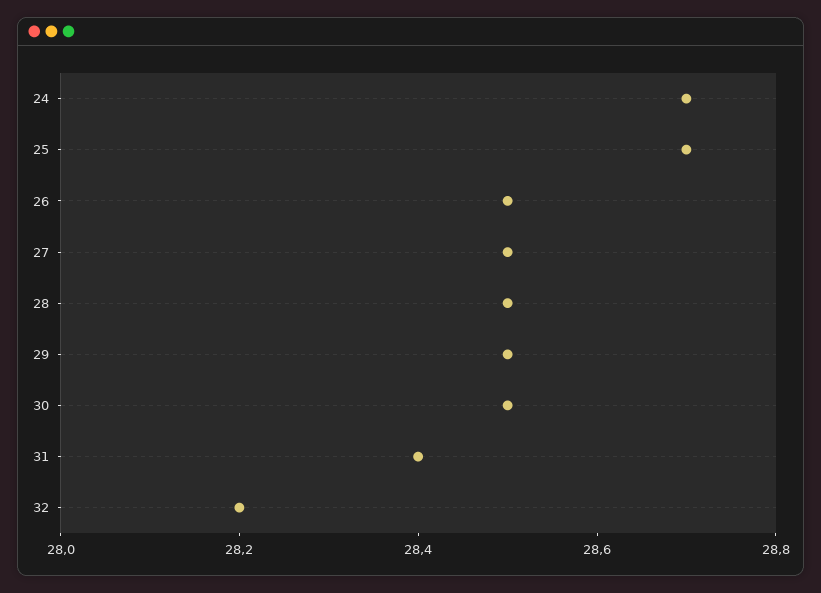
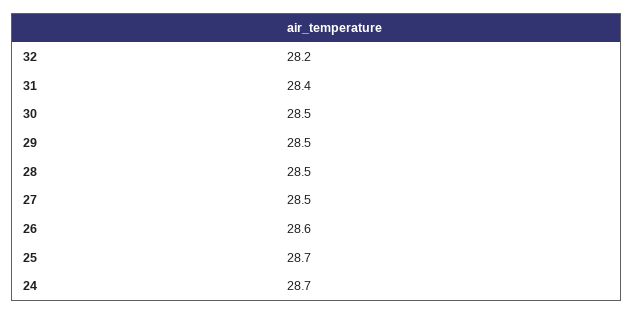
  {
    "24": 28.7,
    "25": 28.7,
-   "26": 28.5,
+   "26": 28.6,
    "27": 28.5,
    "28": 28.5,
    "29": 28.5,
    "30": 28.5,
    "31": 28.4,
    "32": 28.2
  }

